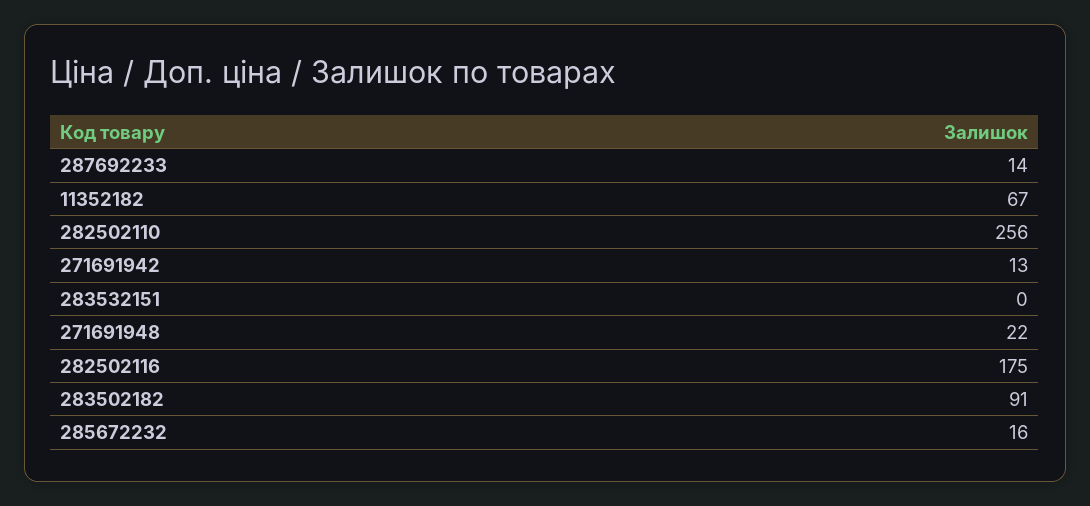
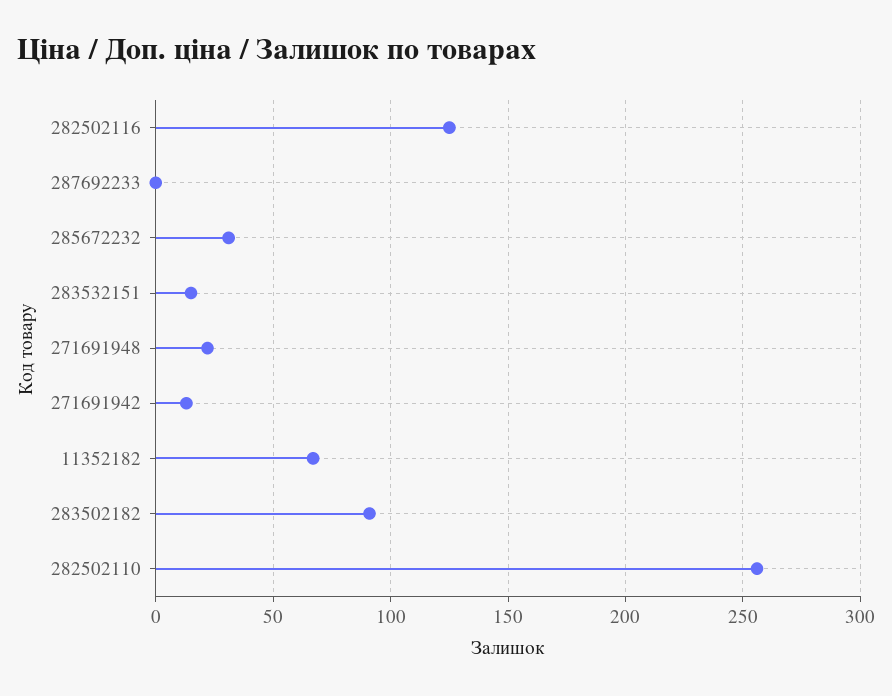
  {
-   "287692233": 14,
+   "287692233": 0,
    "11352182": 67,
    "282502110": 256,
    "271691942": 13,
-   "283532151": 0,
+   "283532151": 15,
    "271691948": 22,
-   "282502116": 175,
+   "282502116": 125,
    "283502182": 91,
-   "285672232": 16
+   "285672232": 30
  }

